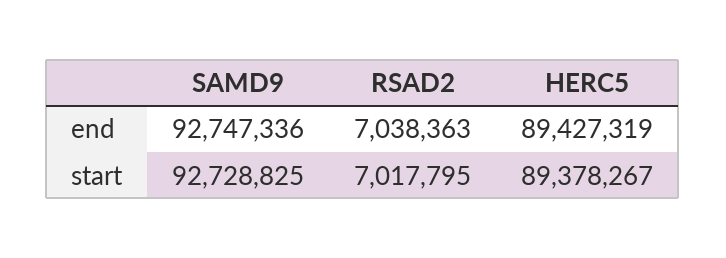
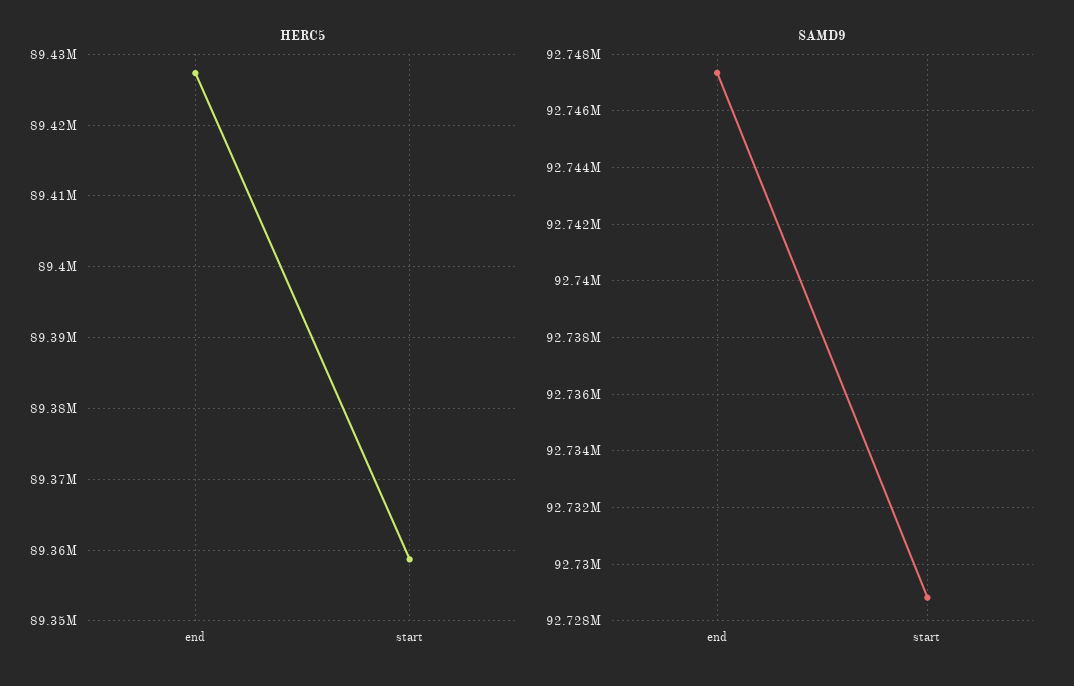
  {
    "SAMD9": {
      "end": 92747336,
      "start": 92728825
    },
-   "RSAD2": {
-     "end": 7038363,
-     "start": 7017795
-   },
    "HERC5": {
      "end": 89427319,
-     "start": 89378267
+     "start": 89359000
    }
  }

